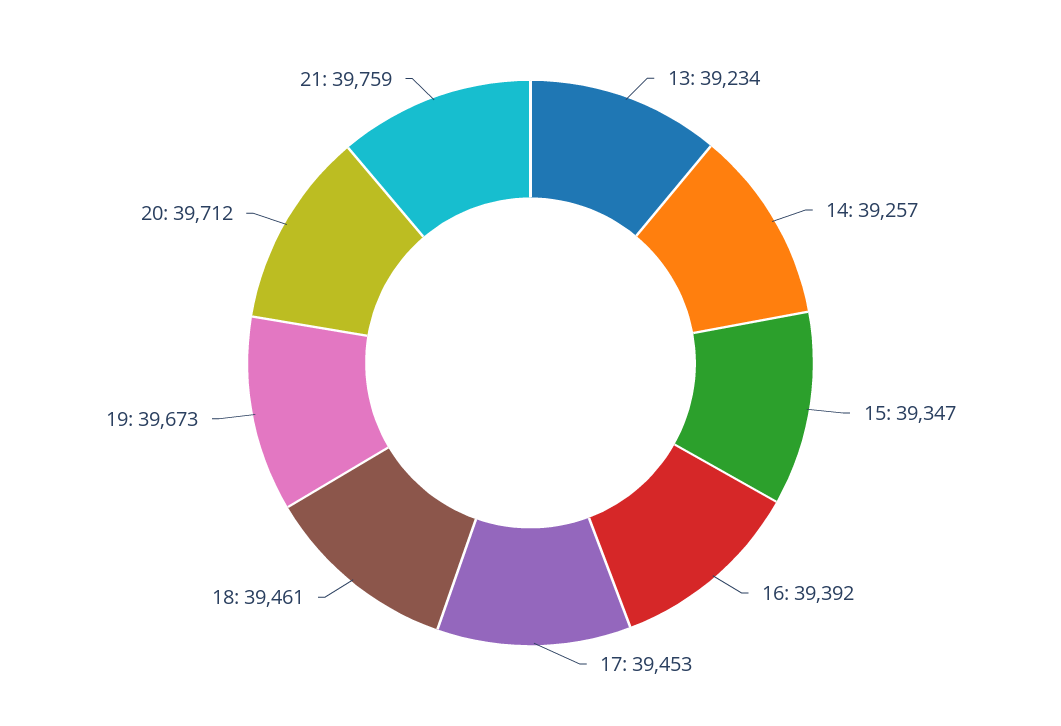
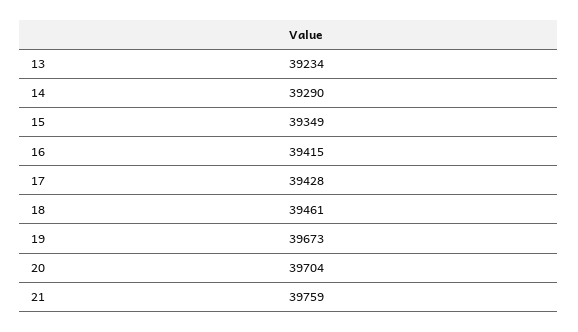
  {
    "13": 39234,
-   "14": 39257,
+   "14": 39290,
-   "15": 39347,
+   "15": 39349,
-   "16": 39392,
+   "16": 39415,
-   "17": 39453,
+   "17": 39428,
    "18": 39461,
    "19": 39673,
-   "20": 39712,
+   "20": 39704,
    "21": 39759
  }

